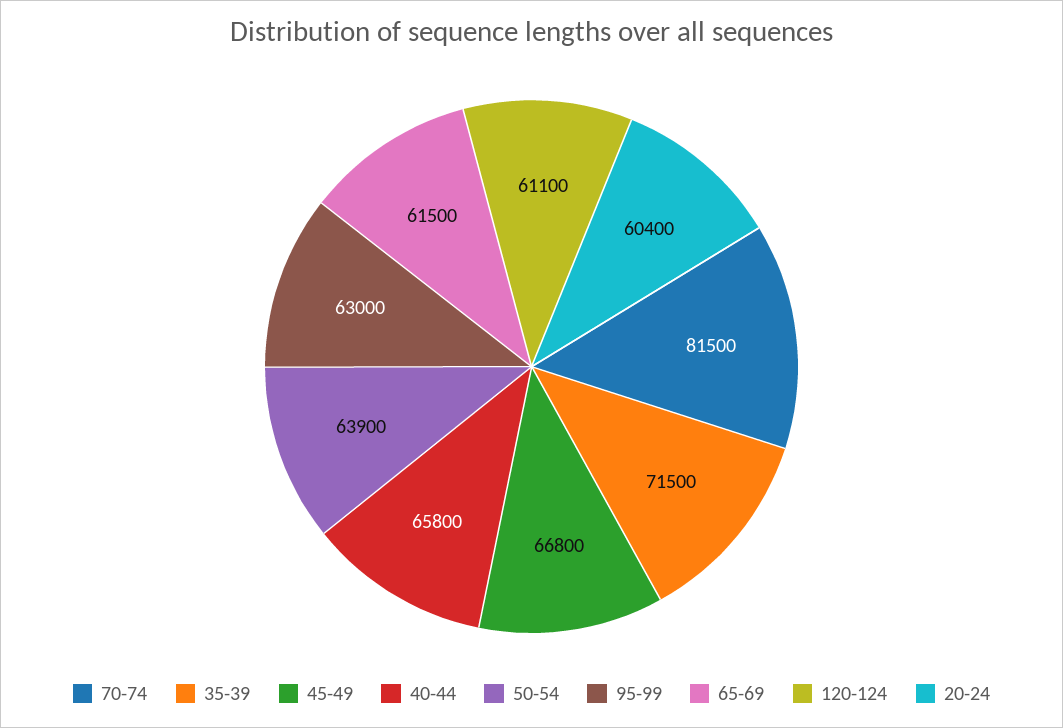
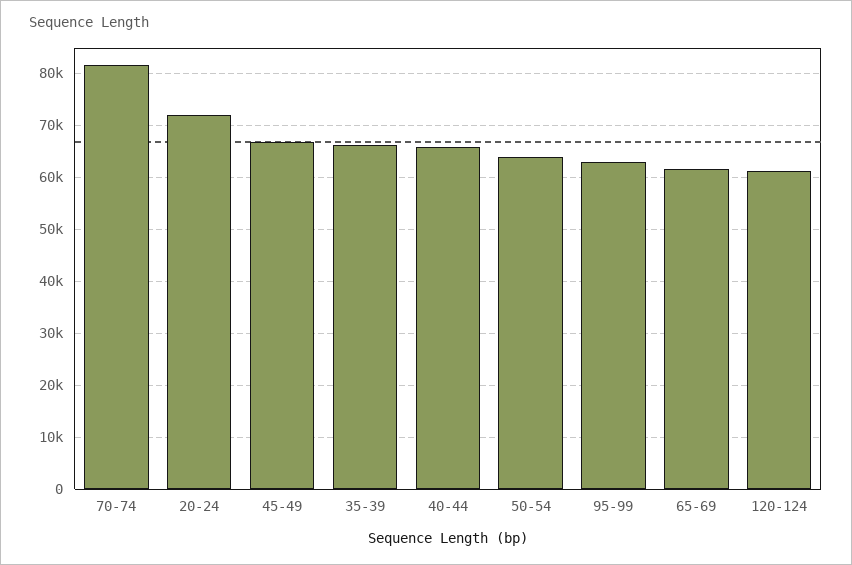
  {
    "70-74": 81500,
-   "35-39": 71500,
+   "35-39": 66000,
    "45-49": 66800,
    "40-44": 65800,
    "50-54": 63900,
    "95-99": 63000,
    "65-69": 61500,
    "120-124": 61100,
-   "20-24": 60400
+   "20-24": 72000
  }

